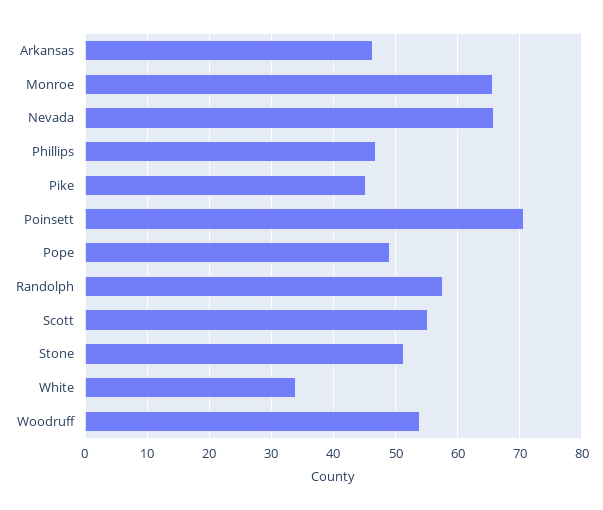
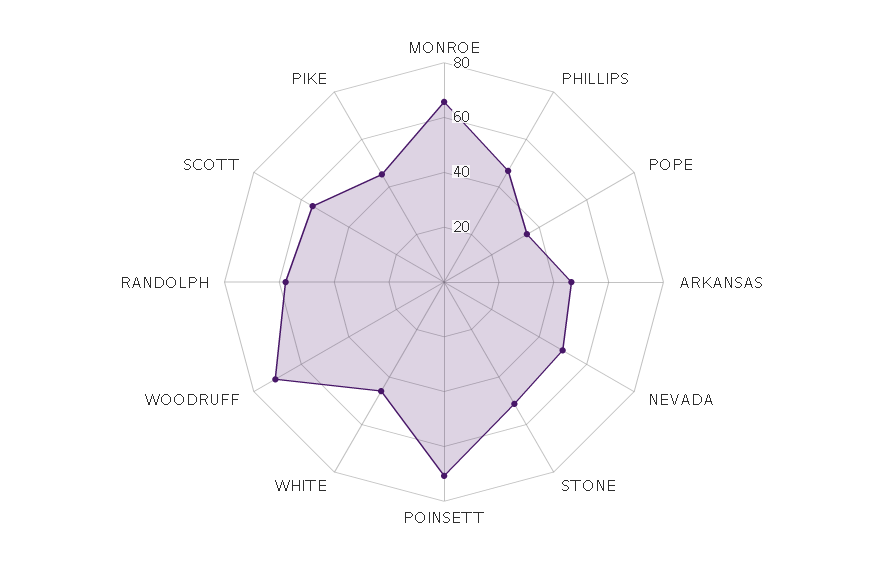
  {
    "Arkansas": 46,
    "Monroe": 66,
-   "Nevada": 66,
+   "Nevada": 50,
    "Phillips": 47,
    "Pike": 45,
    "Poinsett": 71,
-   "Pope": 49,
+   "Pope": 35,
    "Randolph": 58,
    "Scott": 55,
    "Stone": 51,
-   "White": 34,
+   "White": 45,
-   "Woodruff": 54
+   "Woodruff": 70
  }

